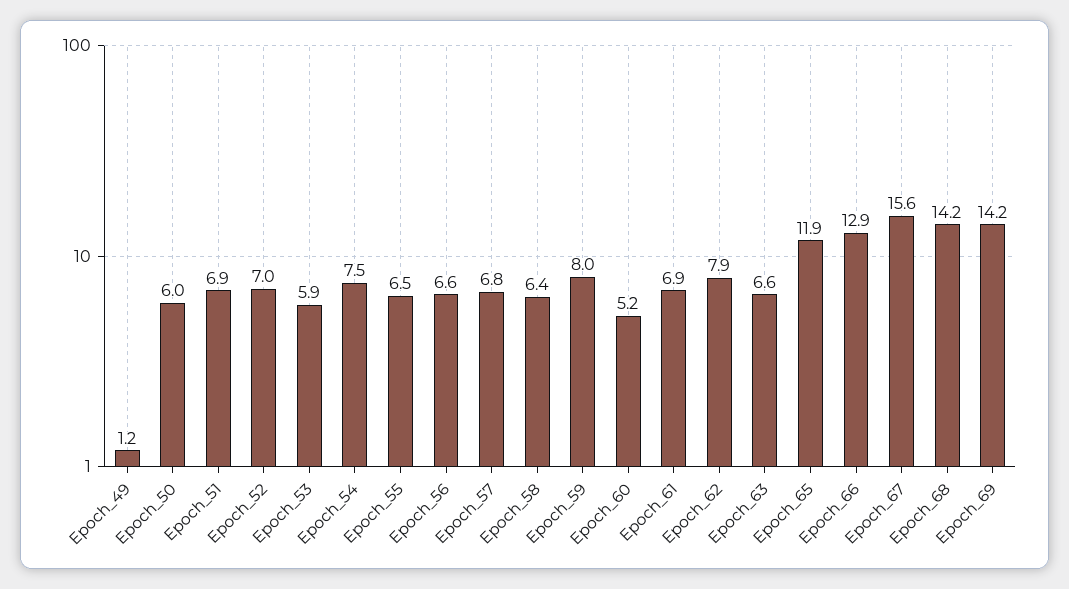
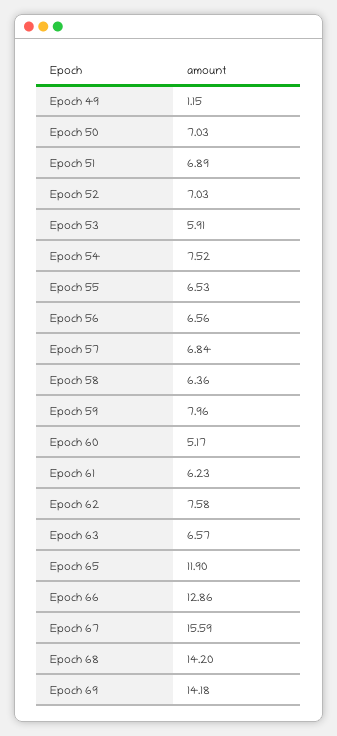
  {
    "Epoch_49": 1.15,
-   "Epoch_50": 6,
+   "Epoch_50": 7.03,
    "Epoch_51": 6.89,
    "Epoch_52": 7.03,
    "Epoch_53": 5.91,
    "Epoch_54": 7.52,
    "Epoch_55": 6.53,
    "Epoch_56": 6.56,
    "Epoch_57": 6.84,
    "Epoch_58": 6.36,
    "Epoch_59": 7.96,
    "Epoch_60": 5.17,
-   "Epoch_61": 6.9,
+   "Epoch_61": 6.23,
-   "Epoch_62": 7.9,
+   "Epoch_62": 7.58,
    "Epoch_63": 6.57,
    "Epoch_65": 11.9,
    "Epoch_66": 12.86,
    "Epoch_67": 15.59,
    "Epoch_68": 14.2,
    "Epoch_69": 14.18
  }

